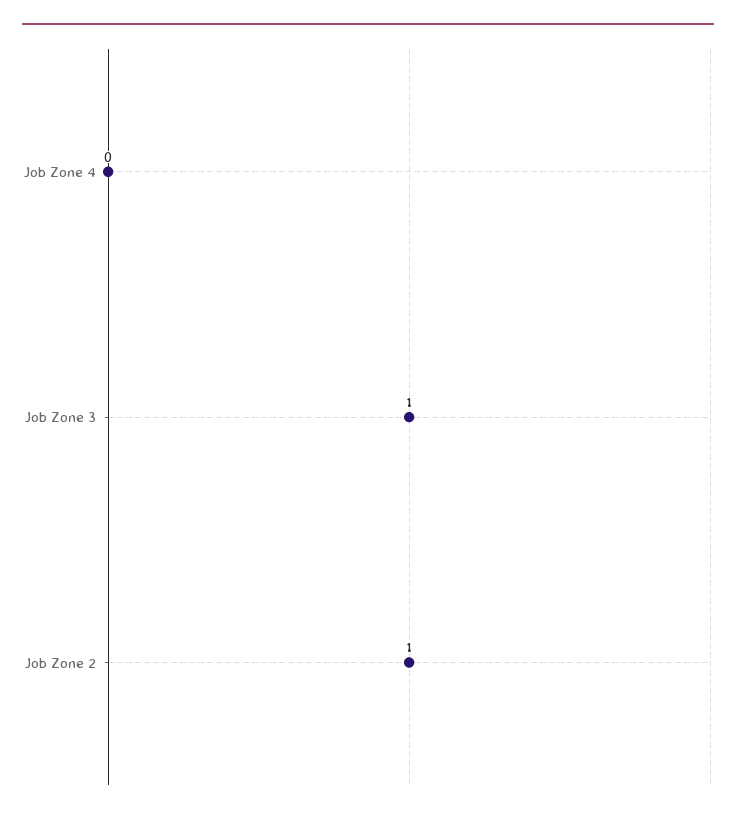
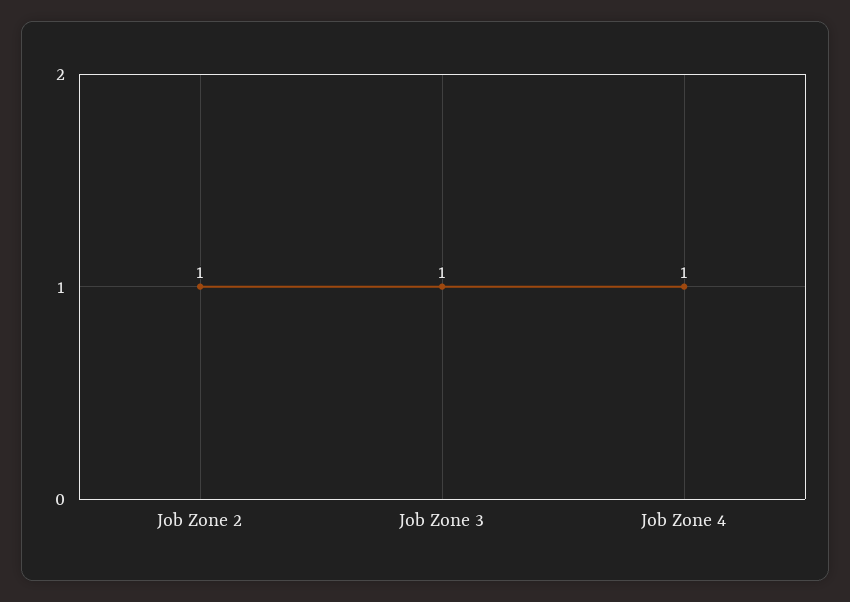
  {
-   "Job Zone 4": 0,
+   "Job Zone 4": 1,
    "Job Zone 3": 1,
    "Job Zone 2": 1
  }

